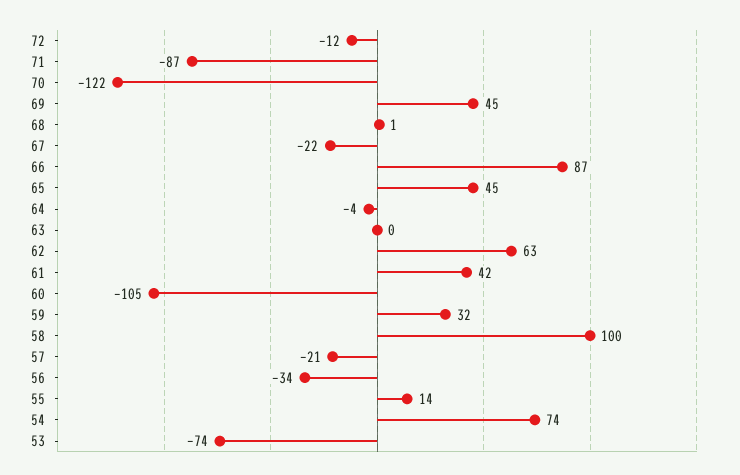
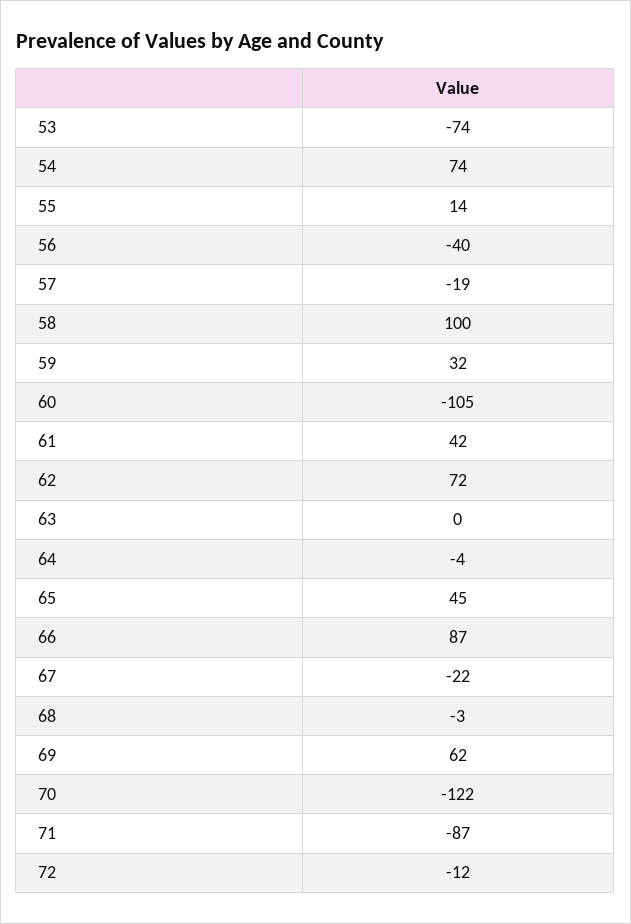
  {
    "72": -12,
    "71": -87,
    "70": -122,
-   "69": 45,
+   "69": 62,
-   "68": 1,
+   "68": -3,
    "67": -22,
    "66": 87,
    "65": 45,
    "64": -4,
    "63": 0,
-   "62": 63,
+   "62": 72,
    "61": 42,
    "60": -105,
    "59": 32,
    "58": 100,
-   "57": -21,
+   "57": -19,
-   "56": -34,
+   "56": -40,
    "55": 14,
    "54": 74,
    "53": -74
  }

